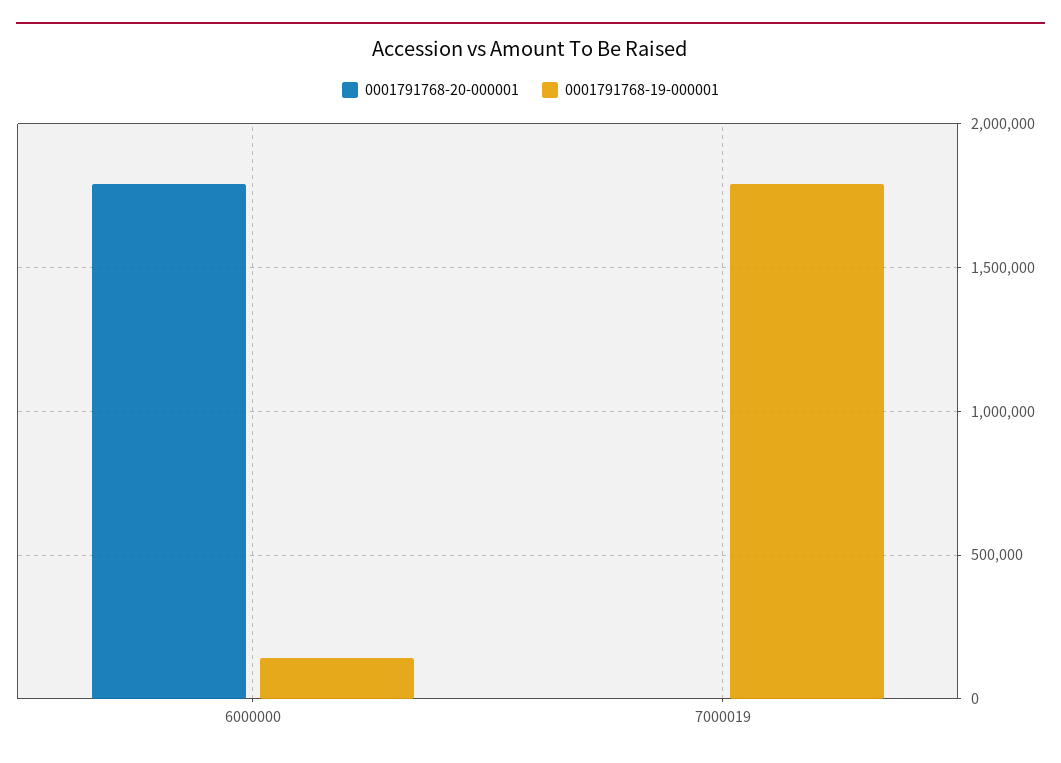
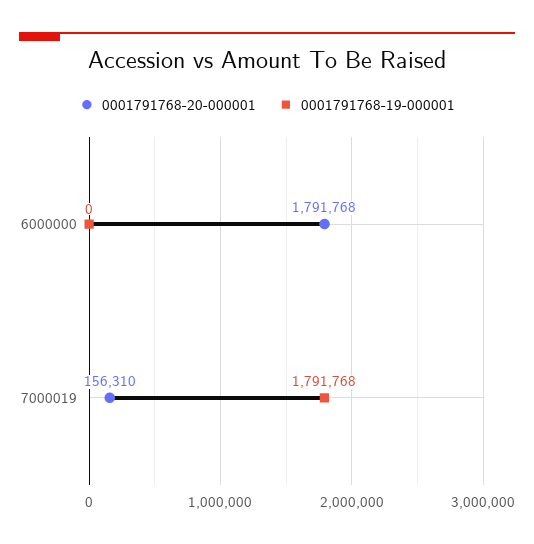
  {
    "0001791768-20-000001": {
      "6000000": 1791768,
-     "7000019": 0
+     "7000019": 156310
    },
    "0001791768-19-000001": {
-     "6000000": 150000,
+     "6000000": 0,
      "7000019": 1791768
    }
  }

